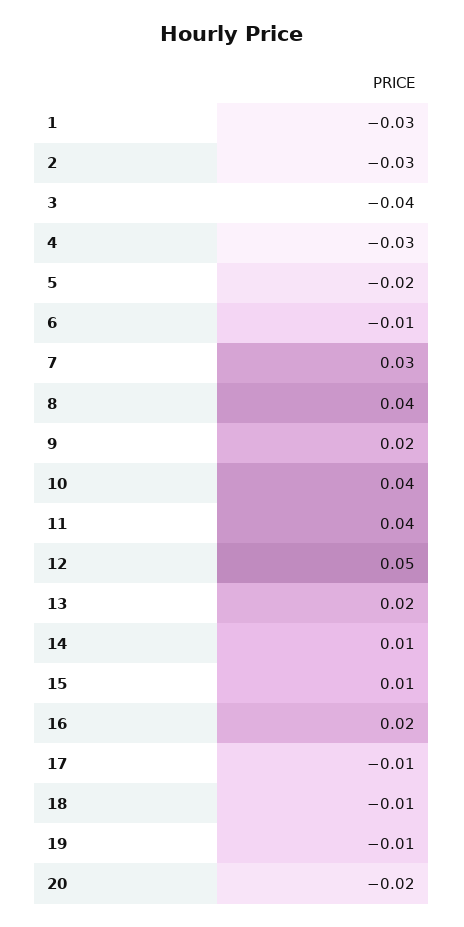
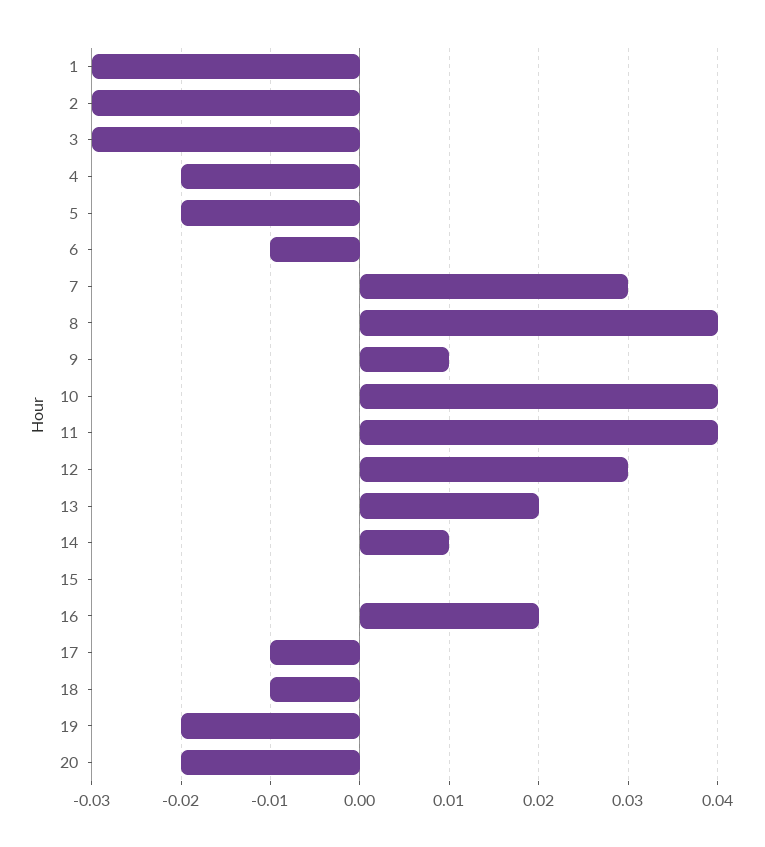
  {
    "1": -0.03,
    "2": -0.03,
-   "3": -0.04,
+   "3": -0.03,
-   "4": -0.03,
+   "4": -0.02,
    "5": -0.02,
    "6": -0.01,
    "7": 0.03,
    "8": 0.04,
-   "9": 0.02,
+   "9": 0.01,
    "10": 0.04,
    "11": 0.04,
-   "12": 0.05,
+   "12": 0.03,
    "13": 0.02,
    "14": 0.01,
-   "15": 0.01,
+   "15": 0,
    "16": 0.02,
    "17": -0.01,
    "18": -0.01,
-   "19": -0.01,
+   "19": -0.02,
    "20": -0.02
  }

